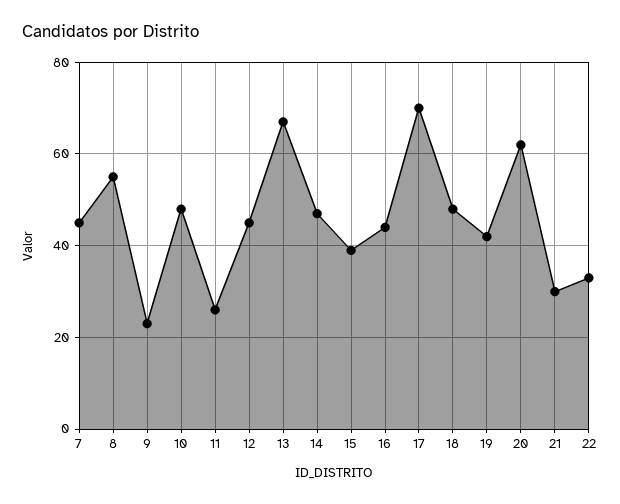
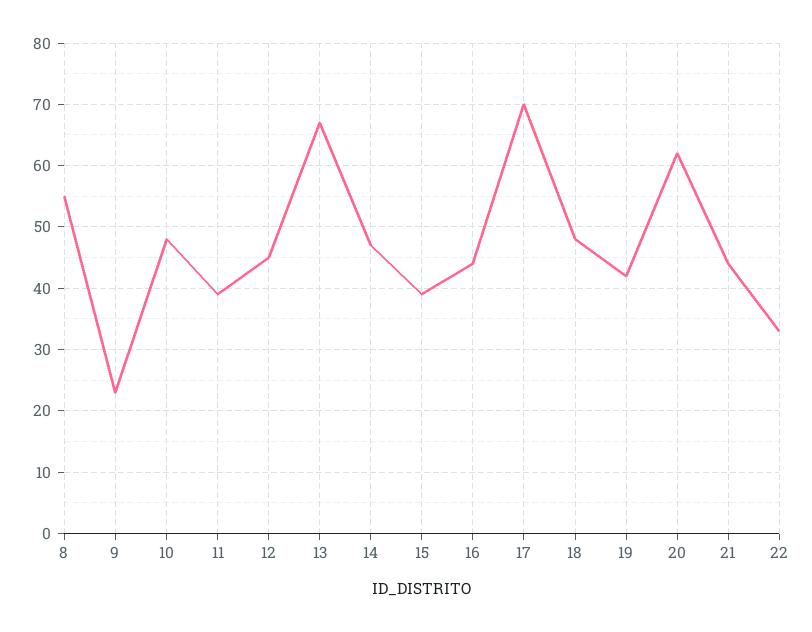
  {
-   "7": 45,
    "8": 55,
    "9": 23,
    "10": 48,
-   "11": 25,
+   "11": 39,
    "12": 45,
    "13": 67,
    "14": 47,
    "15": 39,
    "16": 44,
    "17": 70,
    "18": 48,
    "19": 42,
    "20": 62,
-   "21": 30,
+   "21": 44,
    "22": 33
  }

